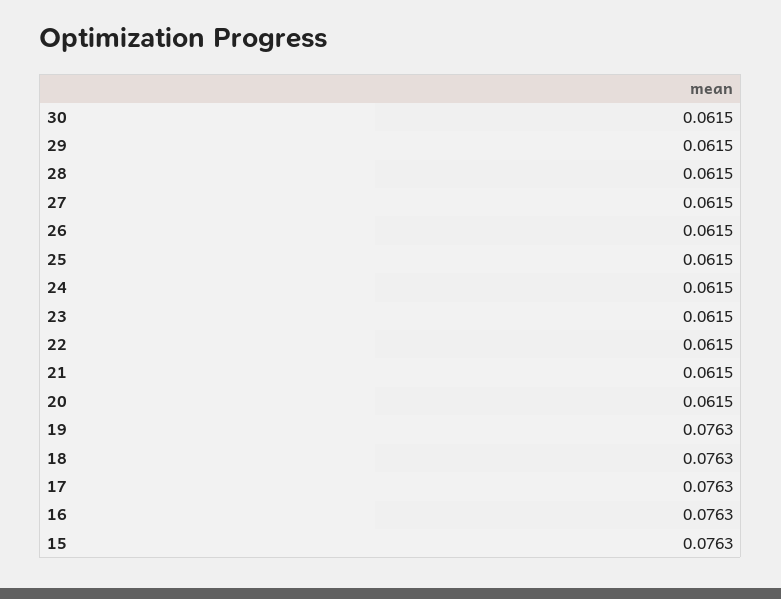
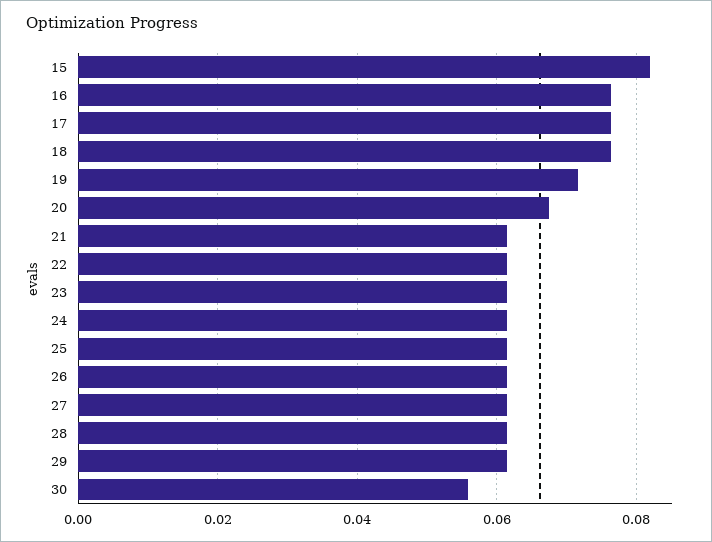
  {
-   "30": 0.0615,
+   "30": 0.056,
    "29": 0.0615,
    "28": 0.0615,
    "27": 0.0615,
    "26": 0.0615,
    "25": 0.0615,
    "24": 0.0615,
    "23": 0.0615,
    "22": 0.0615,
    "21": 0.0615,
-   "20": 0.0615,
+   "20": 0.068,
-   "19": 0.0763,
+   "19": 0.072,
    "18": 0.0763,
    "17": 0.0763,
    "16": 0.0763,
-   "15": 0.0763
+   "15": 0.082
  }

